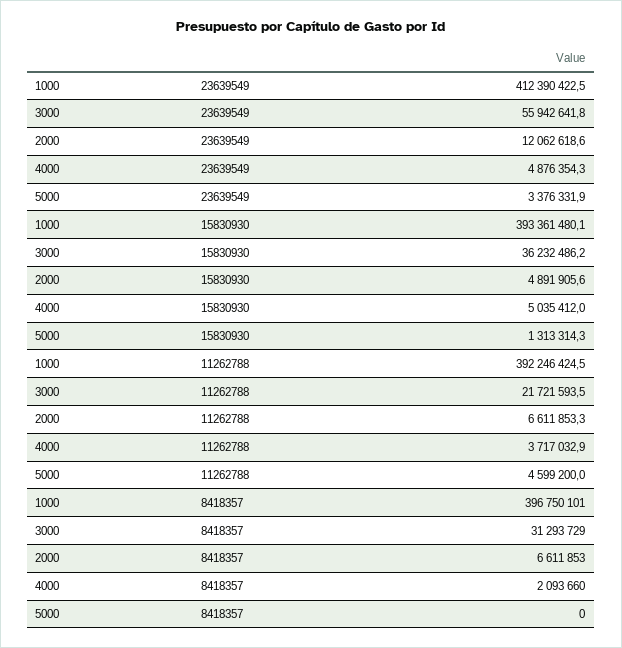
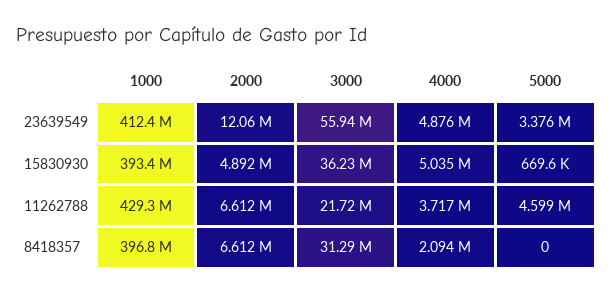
  {
    "1000": {
      "23639549": 412390422.5,
      "15830930": 393361480.1,
-     "11262788": 392246424.5,
+     "11262788": 429300000,
      "8418357": 396750101
    },
    "3000": {
      "23639549": 55942641.8,
      "15830930": 36232486.2,
      "11262788": 21721593.5,
      "8418357": 31293729
    },
    "2000": {
      "23639549": 12062618.6,
      "15830930": 4891905.6,
      "11262788": 6611853.3,
      "8418357": 6611853
    },
    "4000": {
      "23639549": 4876354.3,
      "15830930": 5035412,
      "11262788": 3717032.9,
      "8418357": 2093660
    },
    "5000": {
      "23639549": 3376331.9,
-     "15830930": 1313314.3,
+     "15830930": 669600,
      "11262788": 4599200,
      "8418357": 0
    }
  }

